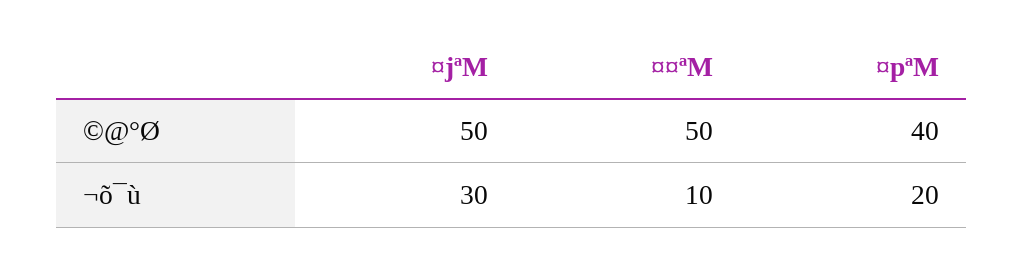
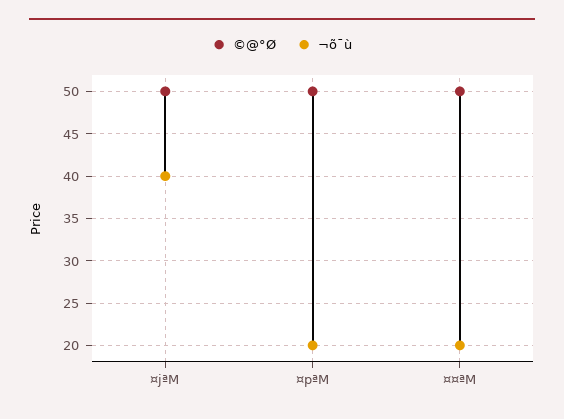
  {
    "©@°Ø": {
      "¤jªM": 50,
      "¤¤ªM": 50,
-     "¤pªM": 40
+     "¤pªM": 50
    },
    "¬õ¯ù": {
-     "¤jªM": 30,
+     "¤jªM": 40,
-     "¤¤ªM": 10,
+     "¤¤ªM": 20,
      "¤pªM": 20
    }
  }

